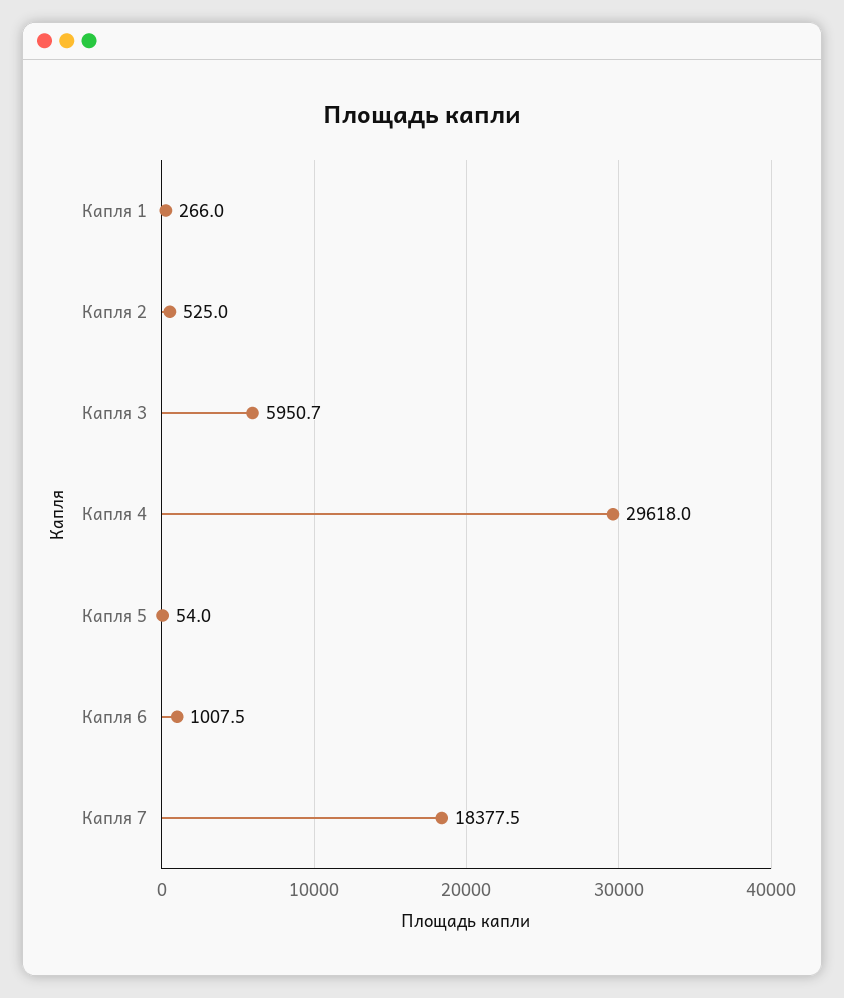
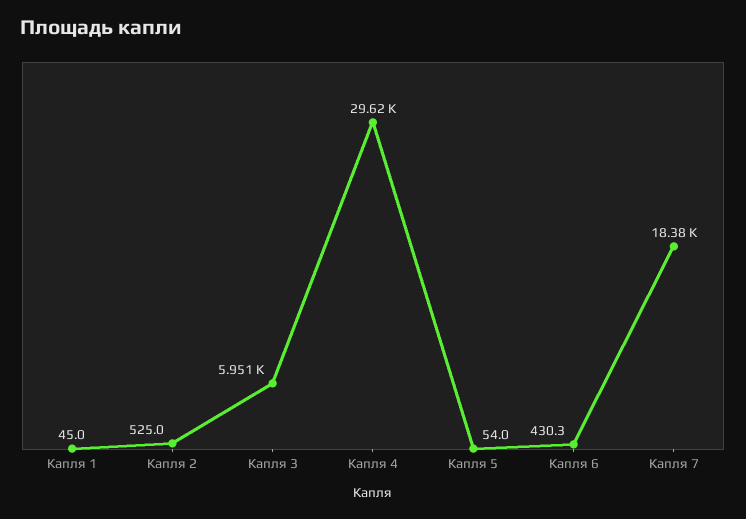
  {
-   "Капля 1": 266,
+   "Капля 1": 45,
    "Капля 2": 525,
    "Капля 3": 5950.7,
    "Капля 4": 29618,
    "Капля 5": 54,
-   "Капля 6": 1007.5,
+   "Капля 6": 430.3,
    "Капля 7": 18377.5
  }

